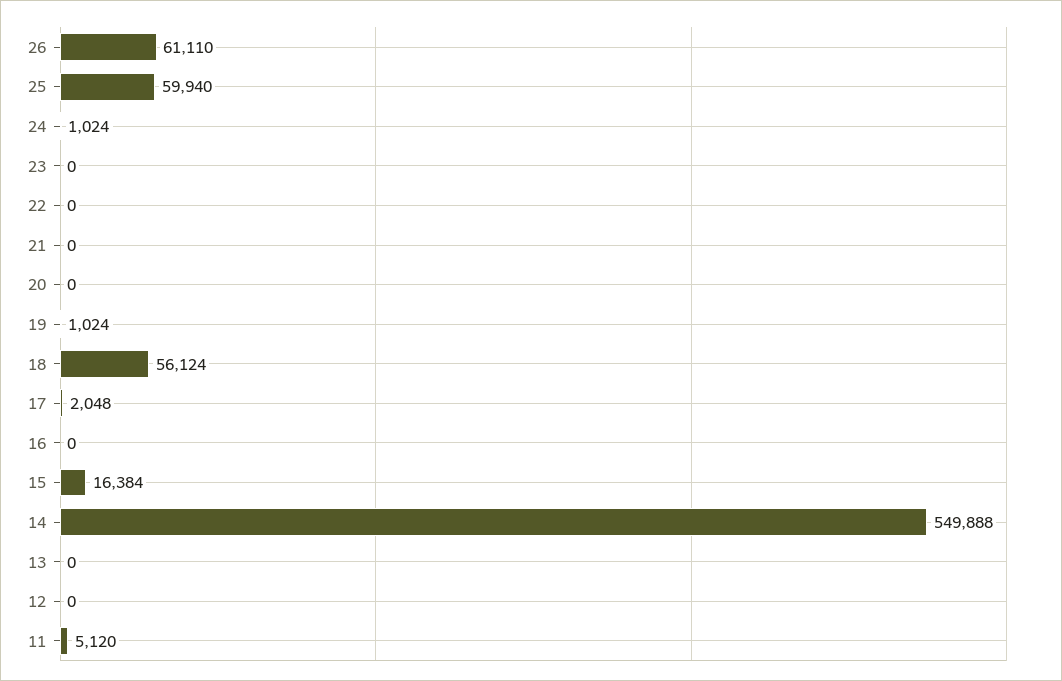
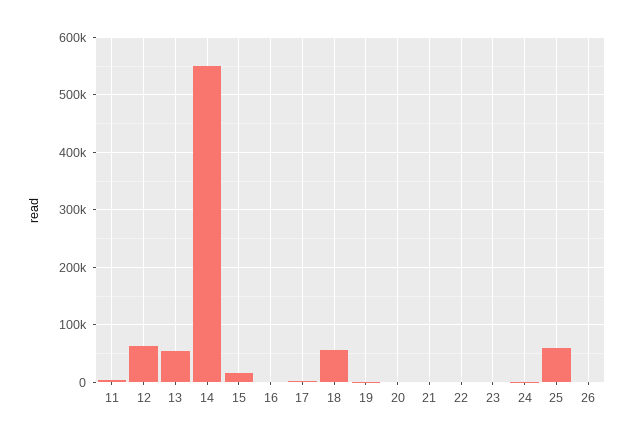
  {
-   "26": 61110,
+   "26": 0,
    "25": 59940,
    "24": 1024,
    "23": 0,
    "22": 0,
    "21": 0,
    "20": 0,
    "19": 1024,
    "18": 56124,
    "17": 2048,
    "16": 0,
    "15": 16384,
    "14": 549888,
-   "13": 0,
+   "13": 60000,
-   "12": 0,
+   "12": 60000,
    "11": 5120
  }

